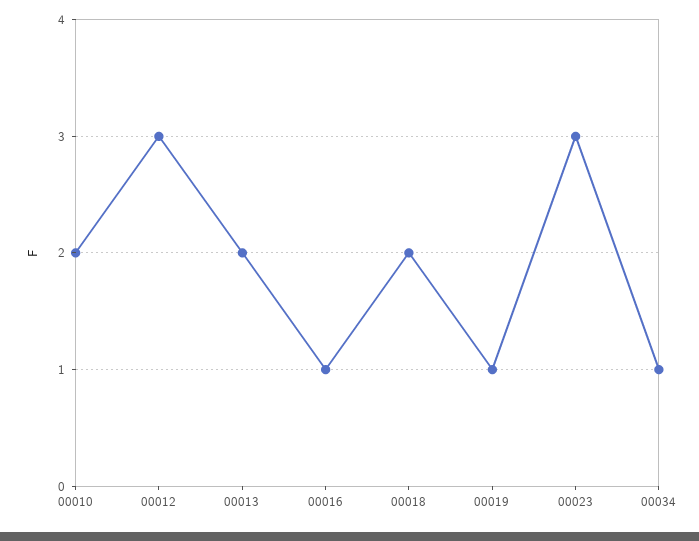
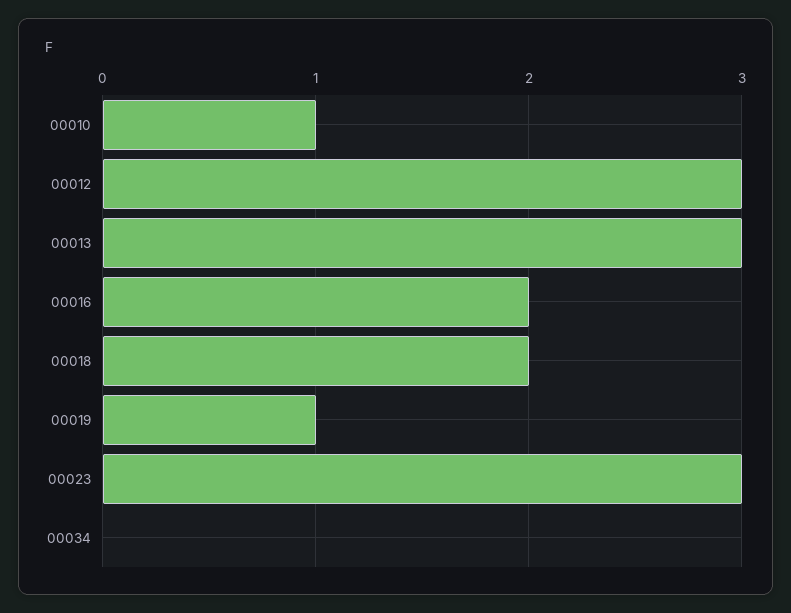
  {
-   "00010": 2,
+   "00010": 1,
    "00012": 3,
-   "00013": 2,
+   "00013": 3,
-   "00016": 1,
+   "00016": 2,
    "00018": 2,
    "00019": 1,
    "00023": 3,
-   "00034": 1
+   "00034": 0
  }

